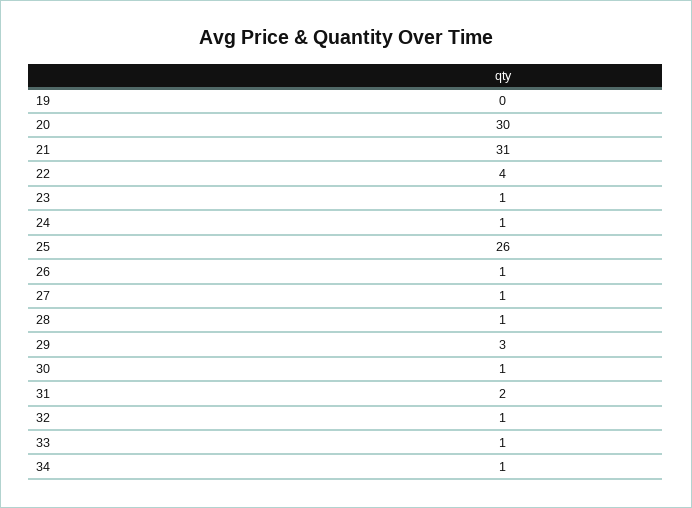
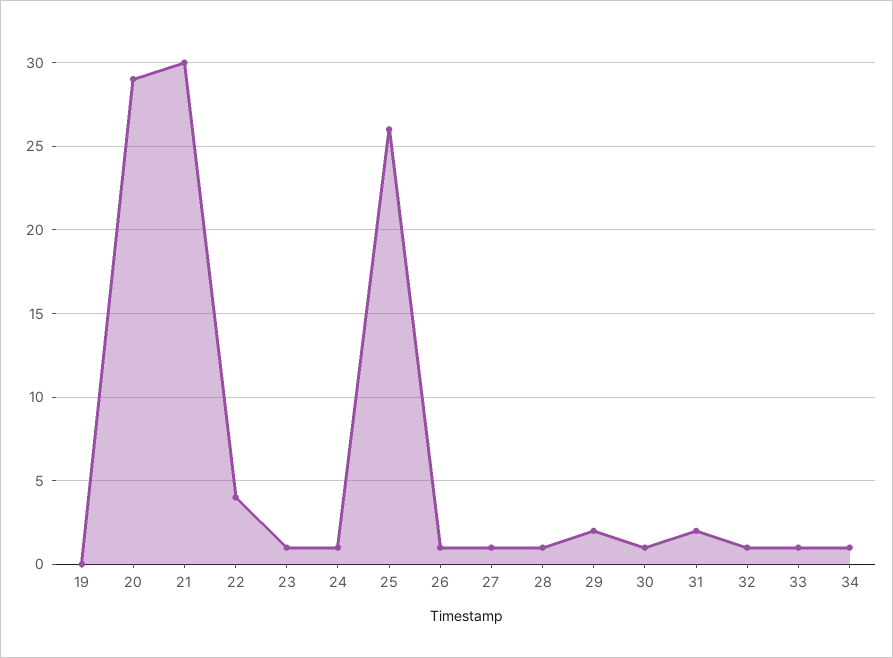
  {
    "19": 0,
-   "20": 30,
+   "20": 29,
-   "21": 31,
+   "21": 30,
    "22": 4,
    "23": 1,
    "24": 1,
    "25": 26,
    "26": 1,
    "27": 1,
    "28": 1,
-   "29": 3,
+   "29": 2,
    "30": 1,
    "31": 2,
    "32": 1,
    "33": 1,
    "34": 1
  }

